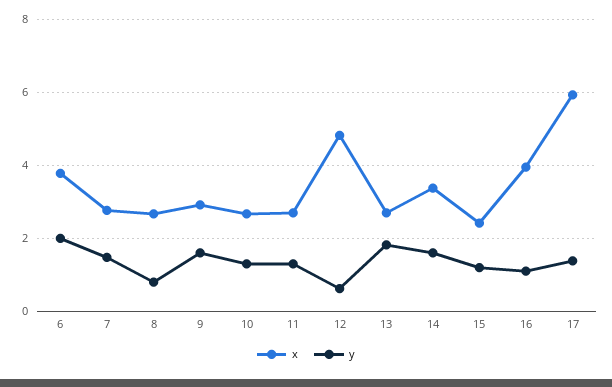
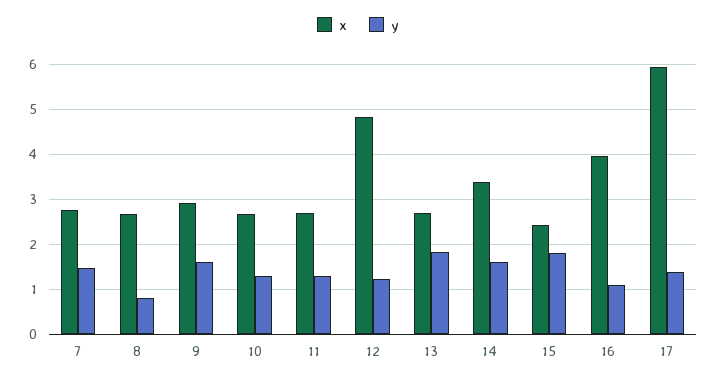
  {
    "x": {
-     "6": 3.8,
      "7": 2.8,
      "8": 2.6,
      "9": 3,
      "10": 2.6,
      "11": 2.8,
      "12": 4.8,
      "13": 2.8,
      "14": 3.4,
      "15": 2.4,
      "16": 4,
      "17": 6
    },
    "y": {
-     "6": 2,
      "7": 1.4,
      "8": 0.8,
      "9": 1.6,
      "10": 1.4,
      "11": 1.4,
-     "12": 0.6,
+     "12": 1.2,
      "13": 1.8,
      "14": 1.6,
-     "15": 1.2,
+     "15": 1.8,
      "16": 1.2,
      "17": 1.4
    }
  }

